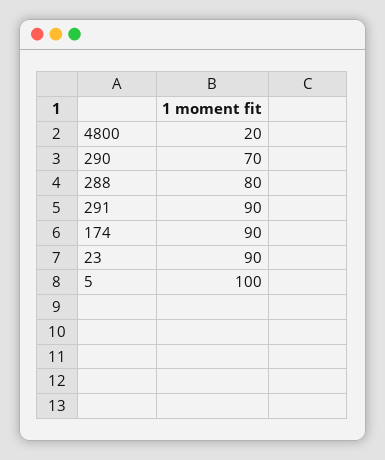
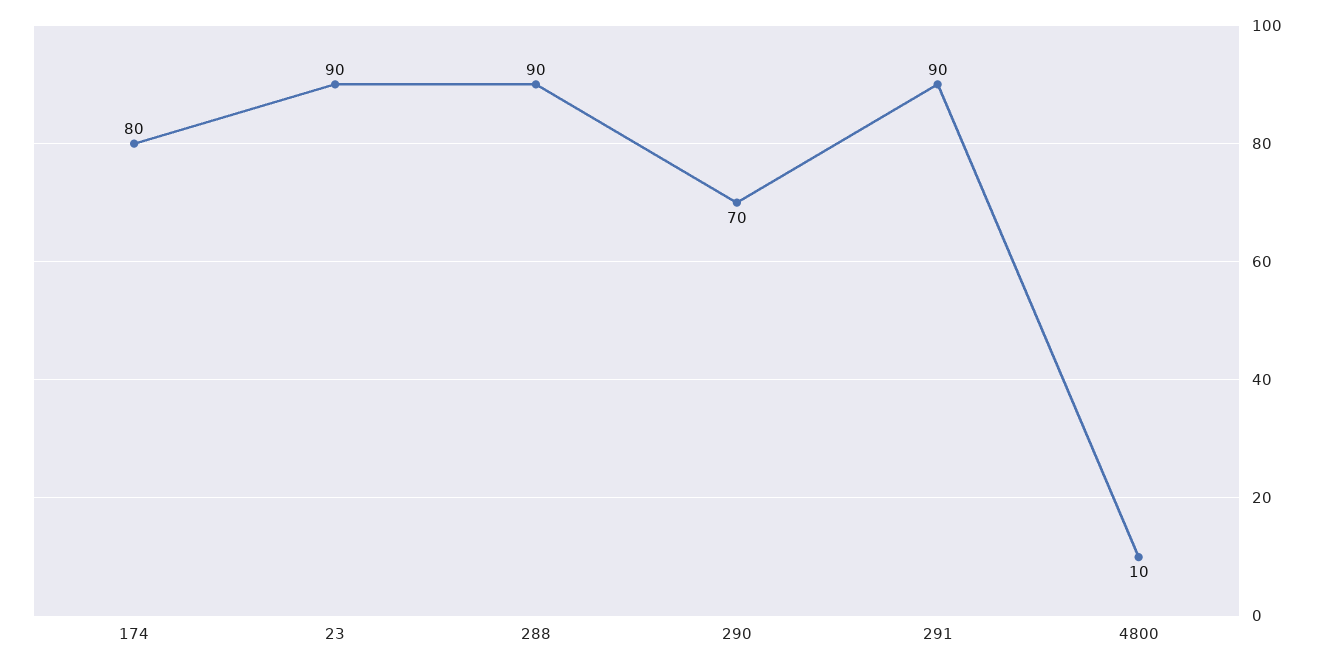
  {
-   "4800": 20,
+   "4800": 10,
    "290": 70,
-   "288": 80,
+   "288": 90,
    "291": 90,
-   "174": 90,
+   "174": 80,
-   "23": 90,
+   "23": 90
-   "5": 100
  }

